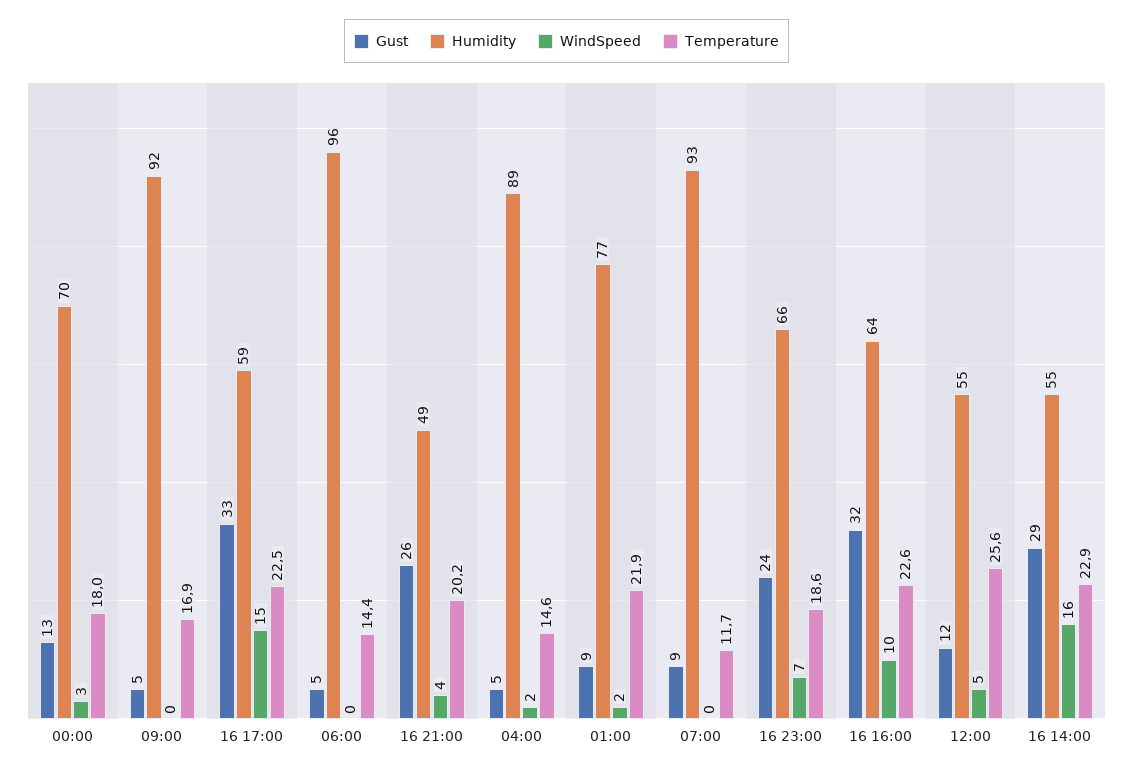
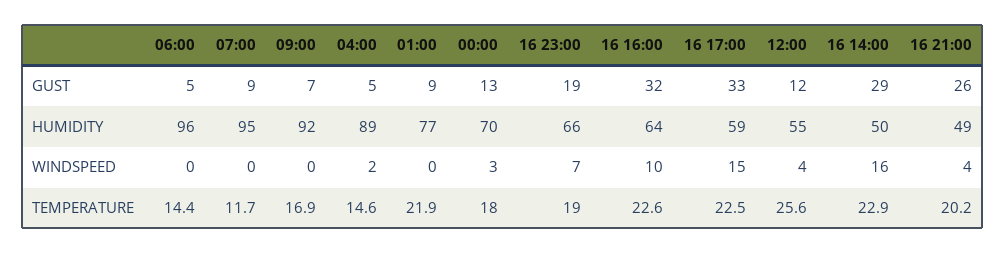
  {
    "Gust": {
      "00:00": 13,
-     "09:00": 5,
+     "09:00": 7,
      "16 17:00": 33,
      "06:00": 5,
      "16 21:00": 26,
      "04:00": 5,
      "01:00": 9,
      "07:00": 9,
-     "16 23:00": 24,
+     "16 23:00": 19,
      "16 16:00": 32,
      "12:00": 12,
      "16 14:00": 29
    },
    "Humidity": {
      "00:00": 70,
      "09:00": 92,
      "16 17:00": 59,
      "06:00": 96,
      "16 21:00": 49,
      "04:00": 89,
      "01:00": 77,
-     "07:00": 93,
+     "07:00": 95,
      "16 23:00": 66,
      "16 16:00": 64,
      "12:00": 55,
-     "16 14:00": 55
+     "16 14:00": 50
    },
    "WindSpeed": {
      "00:00": 3,
      "09:00": 0,
      "16 17:00": 15,
      "06:00": 0,
      "16 21:00": 4,
      "04:00": 2,
-     "01:00": 2,
+     "01:00": 0,
      "07:00": 0,
      "16 23:00": 7,
      "16 16:00": 10,
-     "12:00": 5,
+     "12:00": 4,
      "16 14:00": 16
    },
    "Temperature": {
      "00:00": 18,
      "09:00": 16.9,
      "16 17:00": 22.5,
      "06:00": 14.4,
      "16 21:00": 20.2,
      "04:00": 14.6,
      "01:00": 21.9,
      "07:00": 11.7,
-     "16 23:00": 18.6,
+     "16 23:00": 19,
      "16 16:00": 22.6,
      "12:00": 25.6,
      "16 14:00": 22.9
    }
  }

